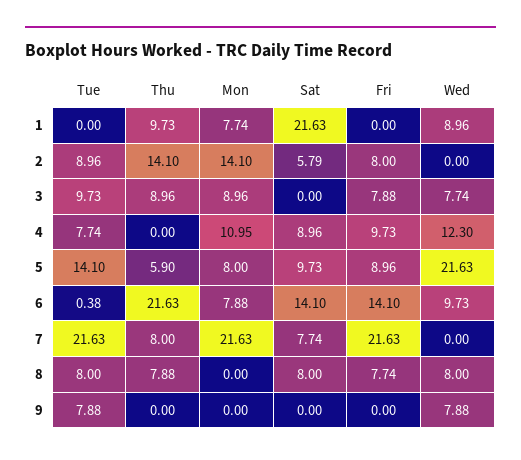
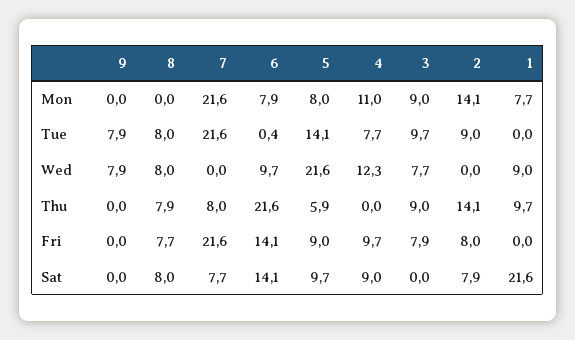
  {
    "Tue": {
      "1": 0,
      "2": 8.96,
      "3": 9.73,
      "4": 7.74,
      "5": 14.1,
      "6": 0.38,
      "7": 21.63,
      "8": 8,
      "9": 7.88
    },
    "Thu": {
      "1": 9.73,
      "2": 14.1,
      "3": 8.96,
      "4": 0,
      "5": 5.9,
      "6": 21.63,
      "7": 8,
      "8": 7.88,
      "9": 0
    },
    "Mon": {
      "1": 7.74,
      "2": 14.1,
      "3": 8.96,
      "4": 10.95,
      "5": 8,
      "6": 7.88,
      "7": 21.63,
      "8": 0,
      "9": 0
    },
    "Sat": {
      "1": 21.63,
-     "2": 5.79,
+     "2": 7.9,
      "3": 0,
      "4": 8.96,
      "5": 9.73,
      "6": 14.1,
      "7": 7.74,
      "8": 8,
      "9": 0
    },
    "Fri": {
      "1": 0,
      "2": 8,
      "3": 7.88,
      "4": 9.73,
      "5": 8.96,
      "6": 14.1,
      "7": 21.63,
      "8": 7.74,
      "9": 0
    },
    "Wed": {
      "1": 8.96,
      "2": 0,
      "3": 7.74,
      "4": 12.3,
      "5": 21.63,
      "6": 9.73,
      "7": 0,
      "8": 8,
      "9": 7.88
    }
  }

